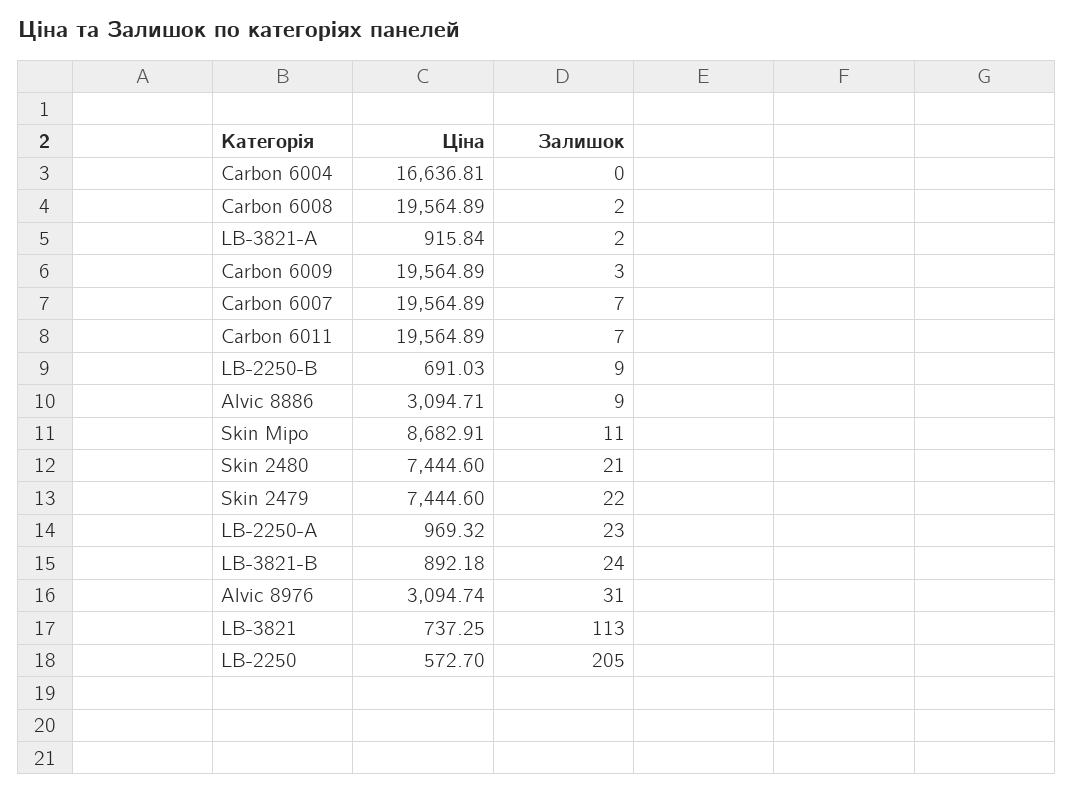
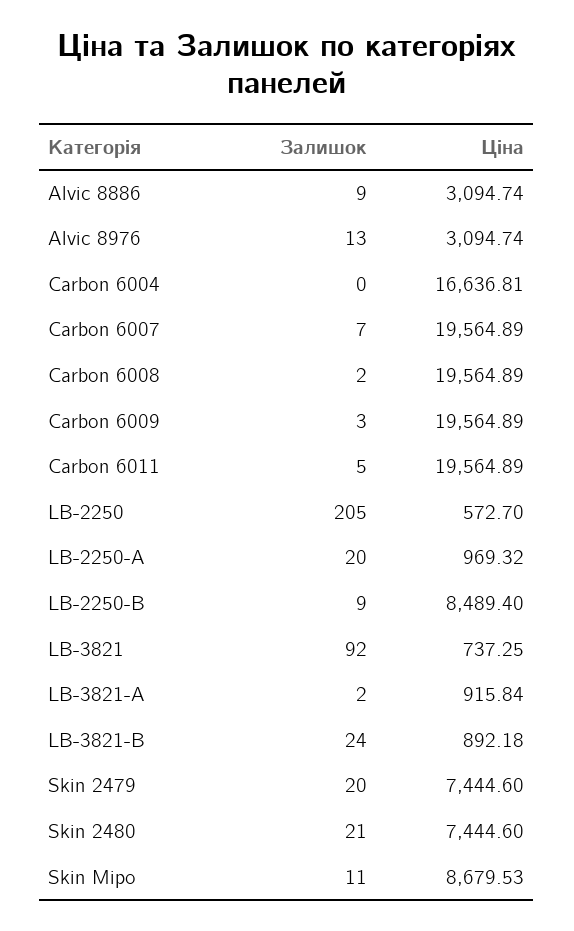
  {
    "Ціна": {
      "Carbon 6004": 16636.81,
      "Carbon 6008": 19564.89,
      "LB-3821-А": 915.84,
      "Carbon 6009": 19564.89,
      "Carbon 6007": 19564.89,
      "Carbon 6011": 19564.89,
-     "LB-2250-В": 691.03,
+     "LB-2250-В": 8489.4,
-     "Alvic 8886": 3094.71,
+     "Alvic 8886": 3094.74,
-     "Skin Міро": 8682.91,
+     "Skin Міро": 8679.53,
      "Skin 2480": 7444.6,
      "Skin 2479": 7444.6,
      "LB-2250-А": 969.32,
      "LB-3821-В": 892.18,
      "Alvic 8976": 3094.74,
      "LB-3821": 737.25,
      "LB-2250": 572.7
    },
    "Залишок": {
      "Carbon 6004": 0,
      "Carbon 6008": 2,
      "LB-3821-А": 2,
      "Carbon 6009": 3,
      "Carbon 6007": 7,
-     "Carbon 6011": 7,
+     "Carbon 6011": 5,
      "LB-2250-В": 9,
      "Alvic 8886": 9,
      "Skin Міро": 11,
      "Skin 2480": 21,
-     "Skin 2479": 22,
+     "Skin 2479": 20,
-     "LB-2250-А": 23,
+     "LB-2250-А": 20,
      "LB-3821-В": 24,
-     "Alvic 8976": 31,
+     "Alvic 8976": 13,
-     "LB-3821": 113,
+     "LB-3821": 92,
      "LB-2250": 205
    }
  }

